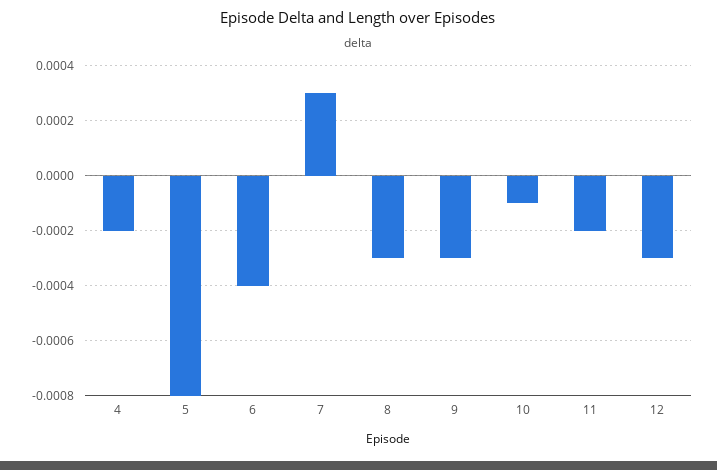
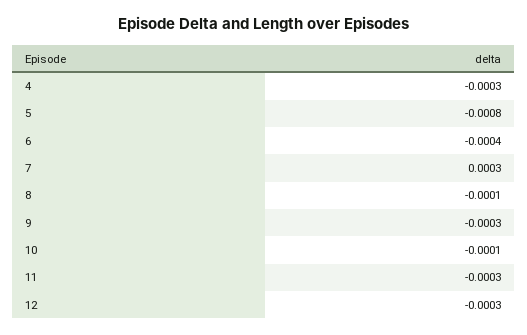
  {
-   "4": -0.0002,
+   "4": -0.0003,
    "5": -0.0008,
    "6": -0.0004,
    "7": 0.0003,
-   "8": -0.0003,
+   "8": -0.0001,
    "9": -0.0003,
    "10": -0.0001,
-   "11": -0.0002,
+   "11": -0.0003,
    "12": -0.0003
  }

